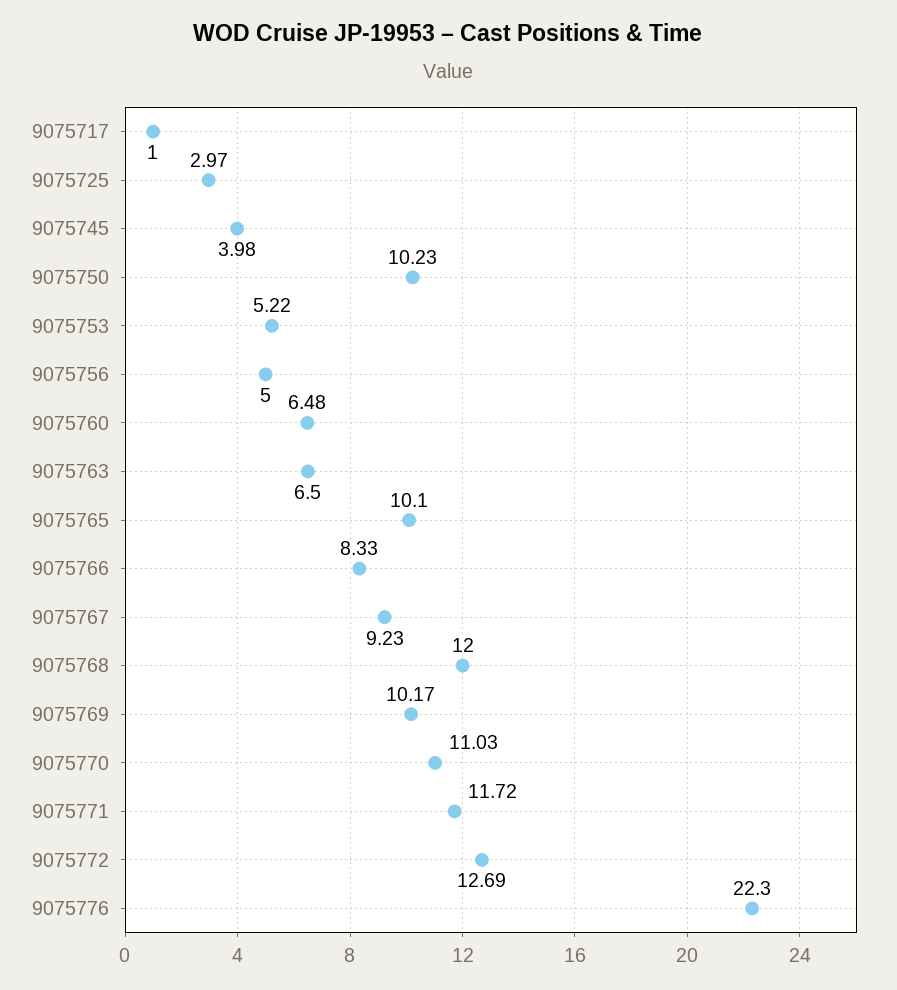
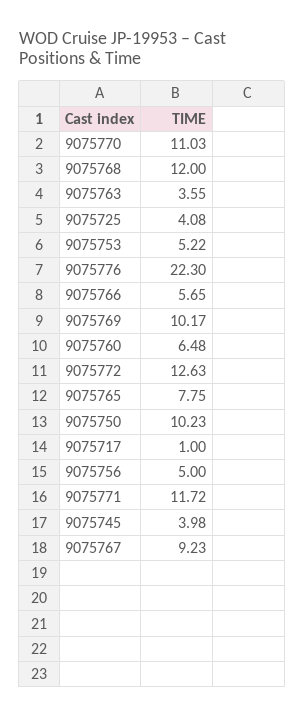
  {
    "9075717": 1,
-   "9075725": 2.97,
+   "9075725": 4.08,
    "9075745": 3.98,
    "9075750": 10.23,
    "9075753": 5.22,
    "9075756": 5,
    "9075760": 6.48,
-   "9075763": 6.5,
+   "9075763": 3.55,
-   "9075765": 10.1,
+   "9075765": 7.75,
-   "9075766": 8.33,
+   "9075766": 5.65,
    "9075767": 9.23,
    "9075768": 12,
    "9075769": 10.17,
    "9075770": 11.03,
    "9075771": 11.72,
-   "9075772": 12.69,
+   "9075772": 12.63,
    "9075776": 22.3
  }

